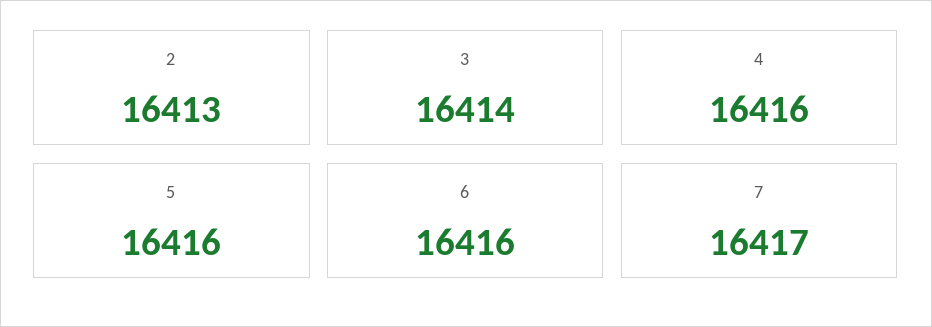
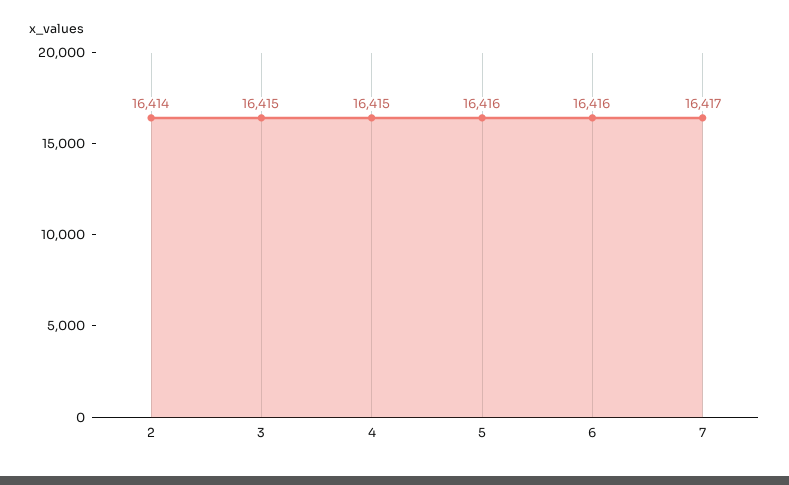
  {
-   "2": 16413,
+   "2": 16414,
-   "3": 16414,
+   "3": 16415,
-   "4": 16416,
+   "4": 16415,
    "5": 16416,
    "6": 16416,
    "7": 16417
  }

